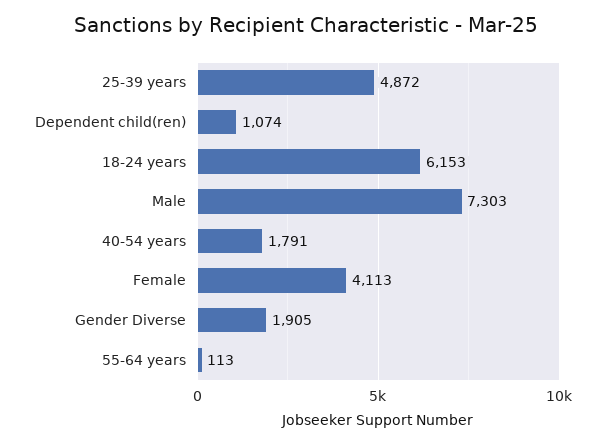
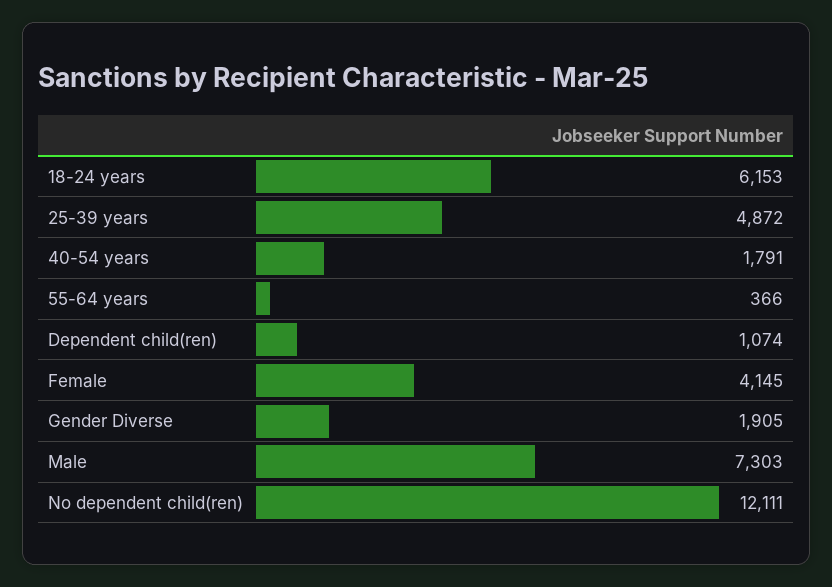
  {
    "25-39 years": 4872,
    "Dependent child(ren)": 1074,
    "18-24 years": 6153,
    "Male": 7303,
    "40-54 years": 1791,
-   "Female": 4113,
+   "Female": 4145,
    "Gender Diverse": 1905,
-   "55-64 years": 113
+   "55-64 years": 366,
+   "No dependent child(ren)": 12111
  }

